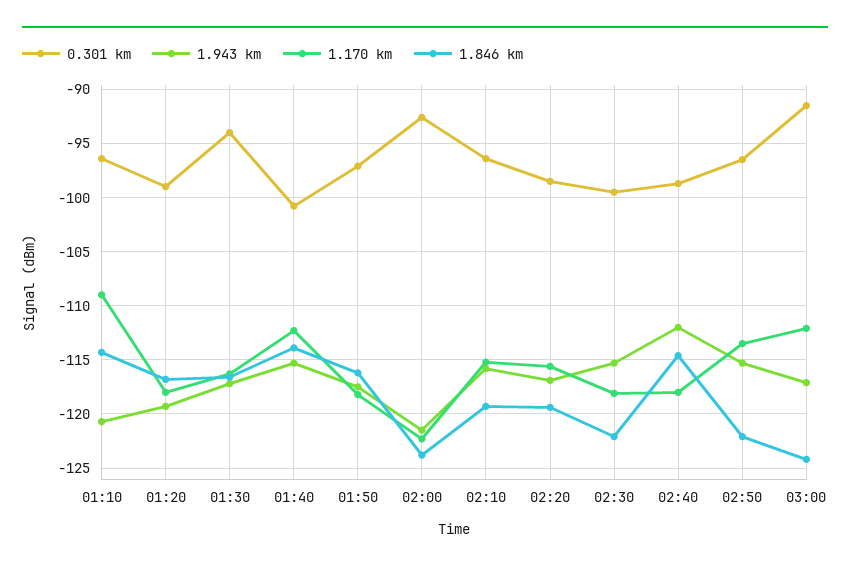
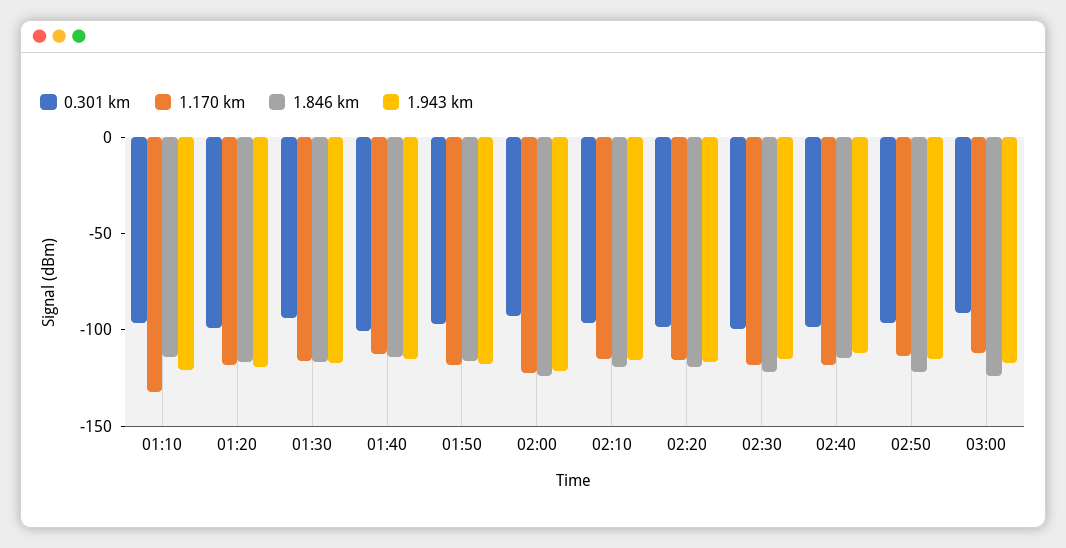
  {
    "0.301 km": {
      "01:10": -96,
      "01:20": -99,
      "01:30": -94,
      "01:40": -101,
      "01:50": -97,
      "02:00": -93,
      "02:10": -96,
      "02:20": -99,
      "02:30": -100,
      "02:40": -99,
      "02:50": -97,
      "03:00": -92
    },
    "1.943 km": {
      "01:10": -121,
      "01:20": -119,
      "01:30": -117,
      "01:40": -115,
      "01:50": -118,
      "02:00": -122,
      "02:10": -116,
      "02:20": -117,
      "02:30": -115,
      "02:40": -112,
      "02:50": -115,
      "03:00": -117
    },
    "1.170 km": {
-     "01:10": -109,
+     "01:10": -130,
      "01:20": -118,
      "01:30": -116,
      "01:40": -112,
      "01:50": -118,
      "02:00": -122,
      "02:10": -115,
      "02:20": -116,
      "02:30": -118,
      "02:40": -118,
      "02:50": -114,
      "03:00": -112
    },
    "1.846 km": {
      "01:10": -114,
      "01:20": -117,
      "01:30": -117,
      "01:40": -114,
      "01:50": -116,
      "02:00": -124,
      "02:10": -119,
      "02:20": -119,
      "02:30": -122,
      "02:40": -115,
      "02:50": -122,
      "03:00": -124
    }
  }

